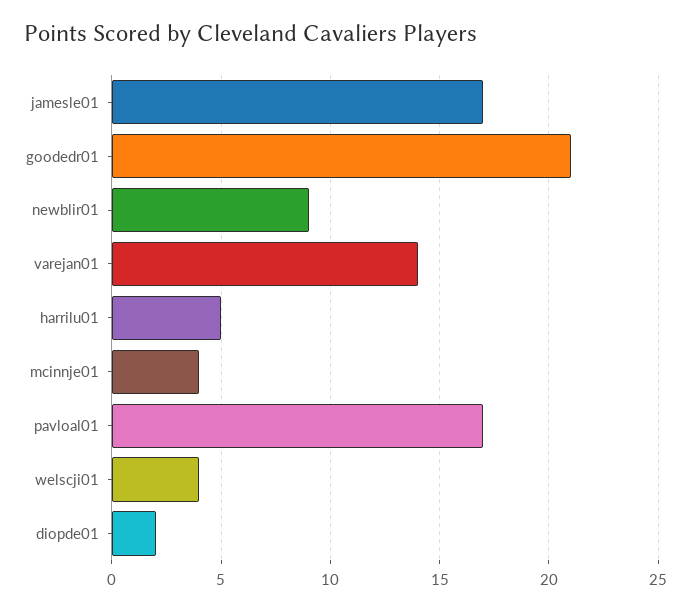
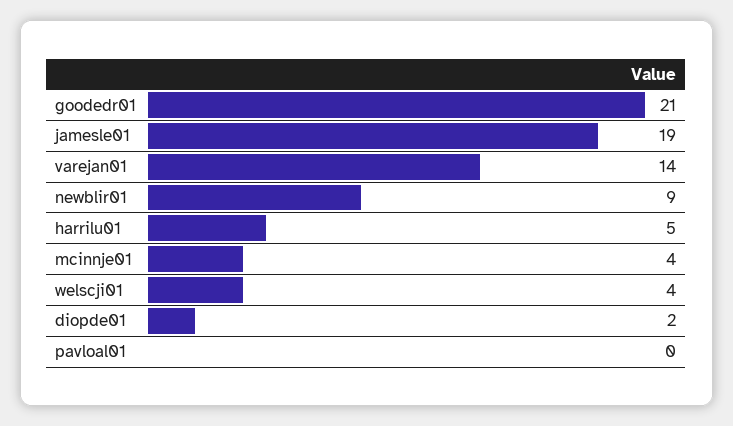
  {
-   "jamesle01": 17,
+   "jamesle01": 19,
    "goodedr01": 21,
    "newblir01": 9,
    "varejan01": 14,
    "harrilu01": 5,
    "mcinnje01": 4,
-   "pavloal01": 17,
+   "pavloal01": 0,
    "welscji01": 4,
    "diopde01": 2
  }

